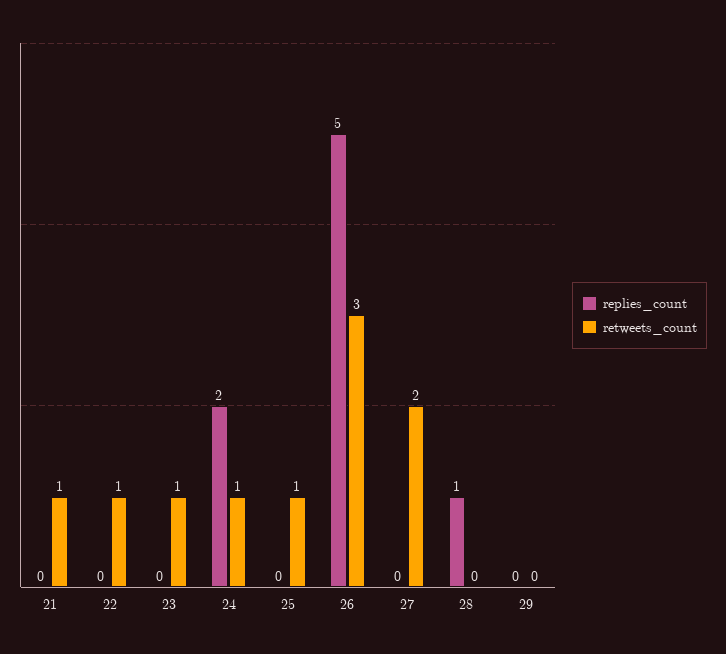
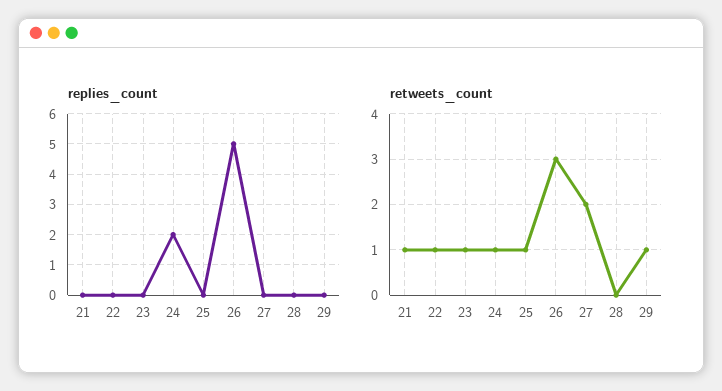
  {
    "replies_count": {
      "21": 0,
      "22": 0,
      "23": 0,
      "24": 2,
      "25": 0,
      "26": 5,
      "27": 0,
-     "28": 1,
+     "28": 0,
      "29": 0
    },
    "retweets_count": {
      "21": 1,
      "22": 1,
      "23": 1,
      "24": 1,
      "25": 1,
      "26": 3,
      "27": 2,
      "28": 0,
-     "29": 0
+     "29": 1
    }
  }

